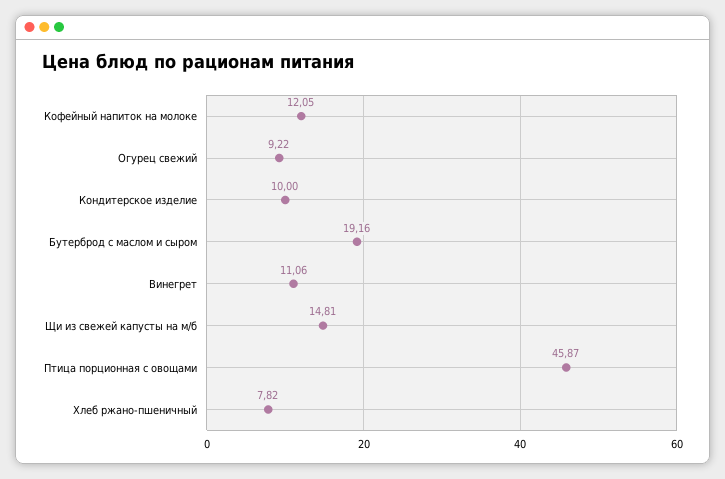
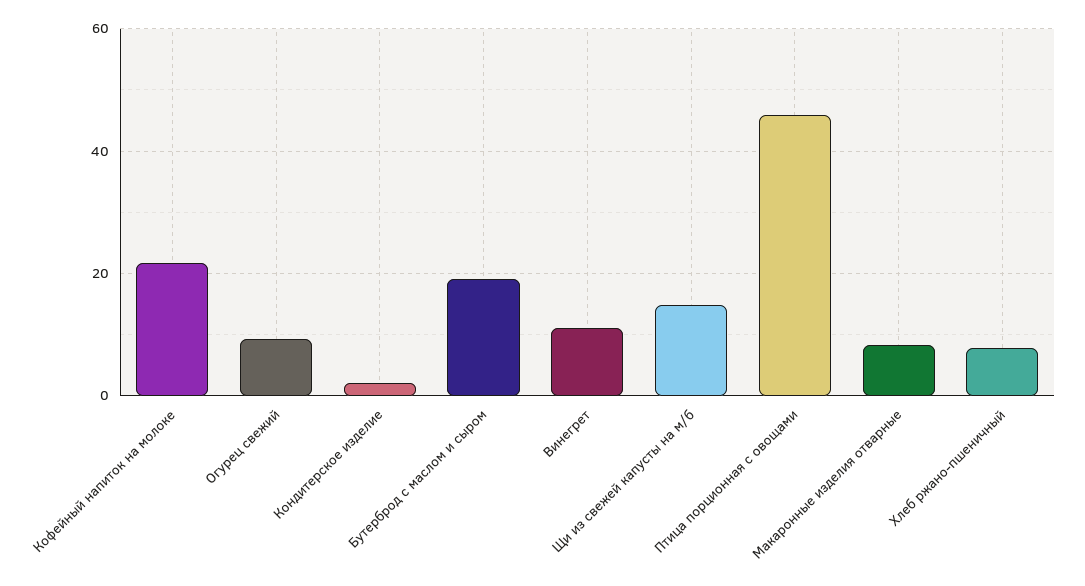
  {
-   "Кофейный напиток на молоке": 12.05,
+   "Кофейный напиток на молоке": 22,
    "Огурец свежий": 9.22,
-   "Кондитерское изделие": 10,
+   "Кондитерское изделие": 2,
    "Бутерброд с маслом и сыром": 19.16,
    "Винегрет": 11.06,
    "Щи из свежей капусты на м/б": 14.81,
    "Птица порционная с овощами": 45.87,
-   "Хлеб ржано-пшеничный": 7.82
+   "Хлеб ржано-пшеничный": 7.82,
+   "Макаронные изделия отварные": 8
  }

